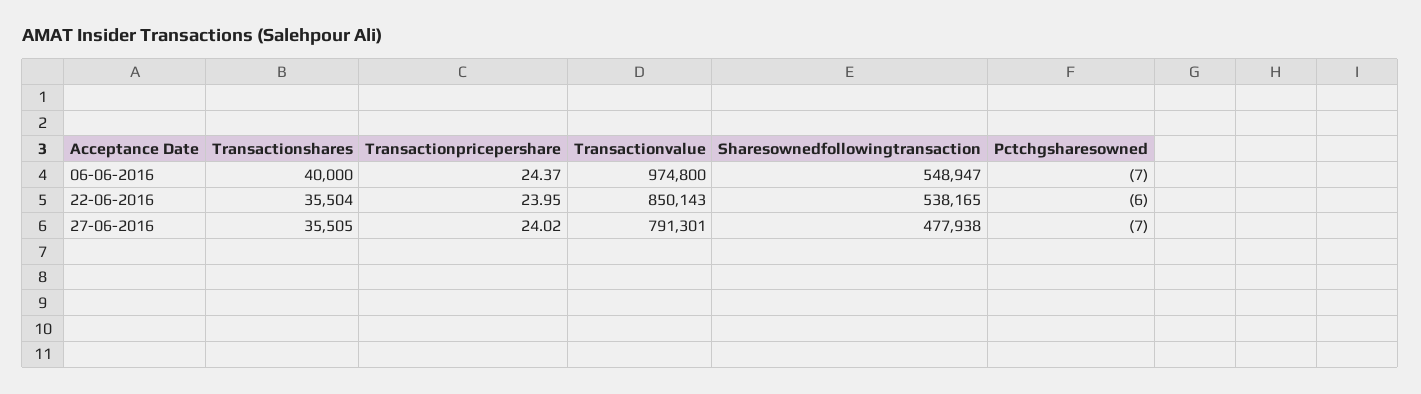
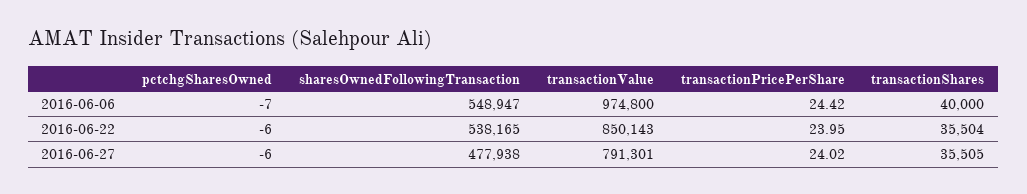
  {
    "Transactionshares": {
      "06-06-2016": 40000,
      "22-06-2016": 35504,
      "27-06-2016": 35505
    },
    "Transactionpricepershare": {
-     "06-06-2016": 24.37,
+     "06-06-2016": 24.42,
      "22-06-2016": 23.95,
      "27-06-2016": 24.02
    },
    "Transactionvalue": {
      "06-06-2016": 974800,
      "22-06-2016": 850143,
      "27-06-2016": 791301
    },
    "Sharesownedfollowingtransaction": {
      "06-06-2016": 548947,
      "22-06-2016": 538165,
      "27-06-2016": 477938
    },
    "Pctchgsharesowned": {
      "06-06-2016": -7,
      "22-06-2016": -6,
-     "27-06-2016": -7
+     "27-06-2016": -6
    }
  }

